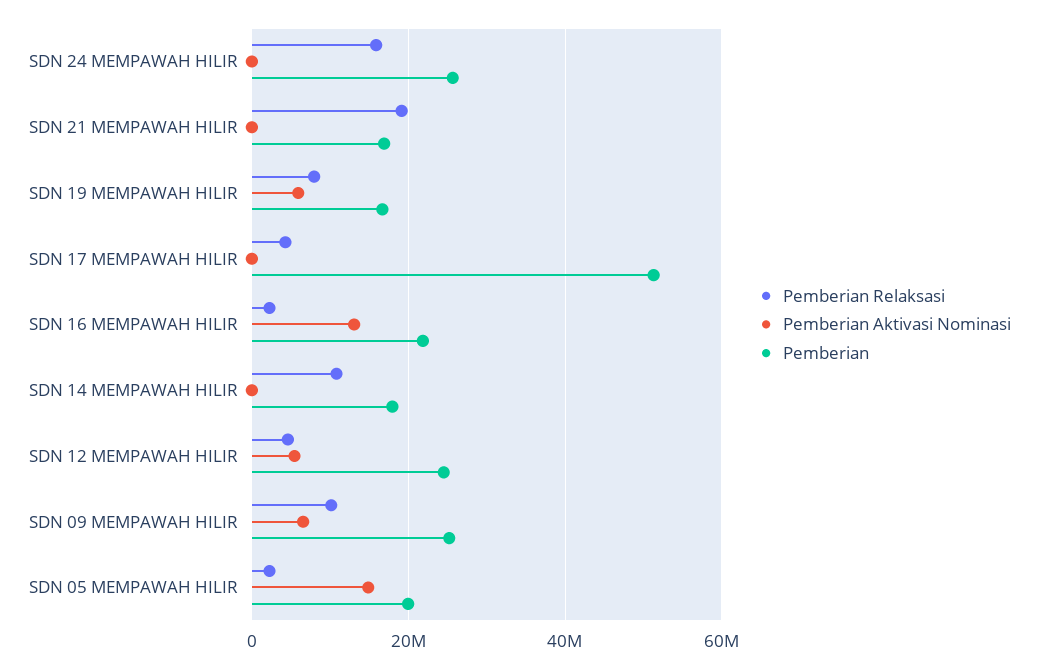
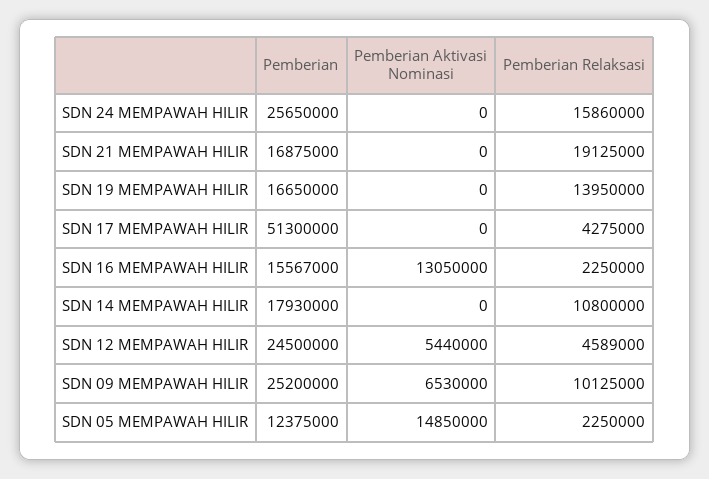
  {
    "Pemberian Relaksasi": {
      "SDN 24 MEMPAWAH HILIR": 15860000,
      "SDN 21 MEMPAWAH HILIR": 19125000,
-     "SDN 19 MEMPAWAH HILIR": 8000000,
+     "SDN 19 MEMPAWAH HILIR": 13950000,
      "SDN 17 MEMPAWAH HILIR": 4275000,
      "SDN 16 MEMPAWAH HILIR": 2250000,
      "SDN 14 MEMPAWAH HILIR": 10800000,
      "SDN 12 MEMPAWAH HILIR": 4589000,
      "SDN 09 MEMPAWAH HILIR": 10125000,
      "SDN 05 MEMPAWAH HILIR": 2250000
    },
    "Pemberian Aktivasi Nominasi": {
      "SDN 24 MEMPAWAH HILIR": 0,
      "SDN 21 MEMPAWAH HILIR": 0,
-     "SDN 19 MEMPAWAH HILIR": 6000000,
+     "SDN 19 MEMPAWAH HILIR": 0,
      "SDN 17 MEMPAWAH HILIR": 0,
      "SDN 16 MEMPAWAH HILIR": 13050000,
      "SDN 14 MEMPAWAH HILIR": 0,
      "SDN 12 MEMPAWAH HILIR": 5440000,
      "SDN 09 MEMPAWAH HILIR": 6530000,
      "SDN 05 MEMPAWAH HILIR": 14850000
    },
    "Pemberian": {
      "SDN 24 MEMPAWAH HILIR": 25650000,
      "SDN 21 MEMPAWAH HILIR": 16875000,
      "SDN 19 MEMPAWAH HILIR": 16650000,
      "SDN 17 MEMPAWAH HILIR": 51300000,
-     "SDN 16 MEMPAWAH HILIR": 22000000,
+     "SDN 16 MEMPAWAH HILIR": 15567000,
      "SDN 14 MEMPAWAH HILIR": 17930000,
      "SDN 12 MEMPAWAH HILIR": 24500000,
      "SDN 09 MEMPAWAH HILIR": 25200000,
-     "SDN 05 MEMPAWAH HILIR": 20000000
+     "SDN 05 MEMPAWAH HILIR": 12375000
    }
  }

